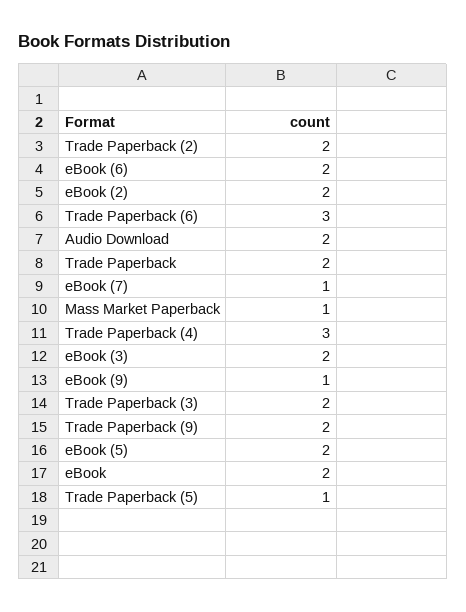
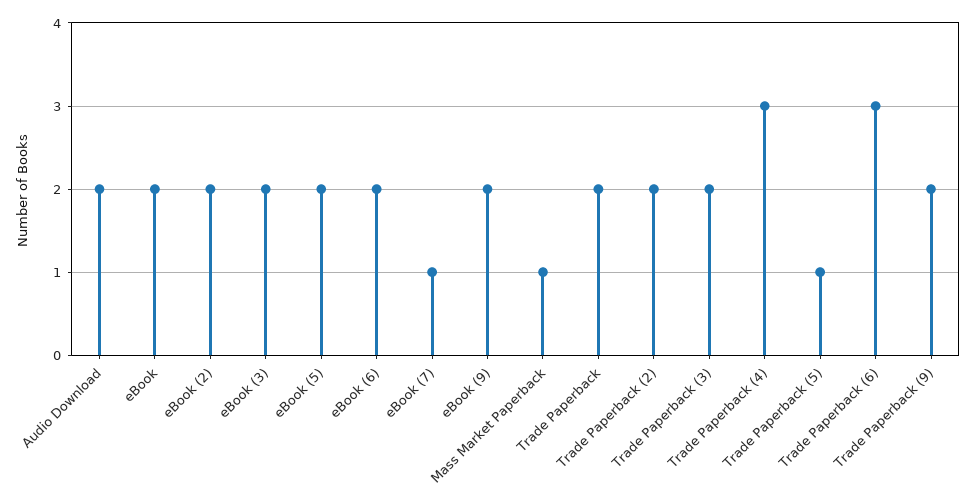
  {
    "Trade Paperback (2)": 2,
    "eBook (6)": 2,
    "eBook (2)": 2,
    "Trade Paperback (6)": 3,
    "Audio Download": 2,
    "Trade Paperback": 2,
    "eBook (7)": 1,
    "Mass Market Paperback": 1,
    "Trade Paperback (4)": 3,
    "eBook (3)": 2,
-   "eBook (9)": 1,
+   "eBook (9)": 2,
    "Trade Paperback (3)": 2,
    "Trade Paperback (9)": 2,
    "eBook (5)": 2,
    "eBook": 2,
    "Trade Paperback (5)": 1
  }

